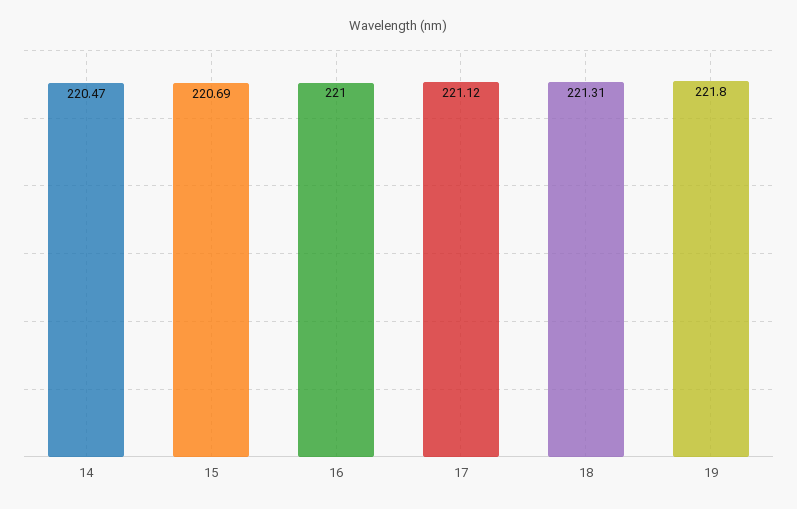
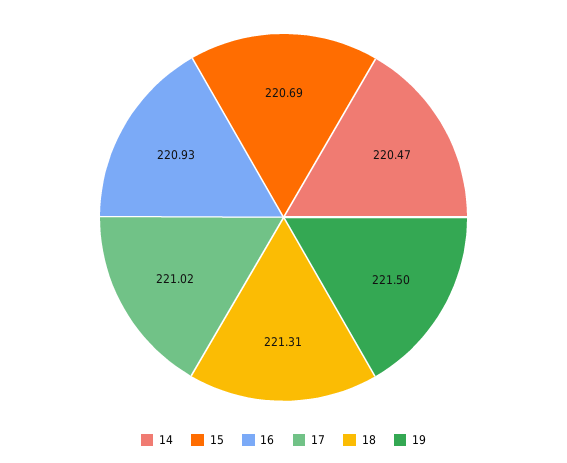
  {
    "14": 220.47,
    "15": 220.69,
-   "16": 221,
+   "16": 220.93,
-   "17": 221.12,
+   "17": 221.02,
    "18": 221.31,
-   "19": 221.8
+   "19": 221.5
  }

